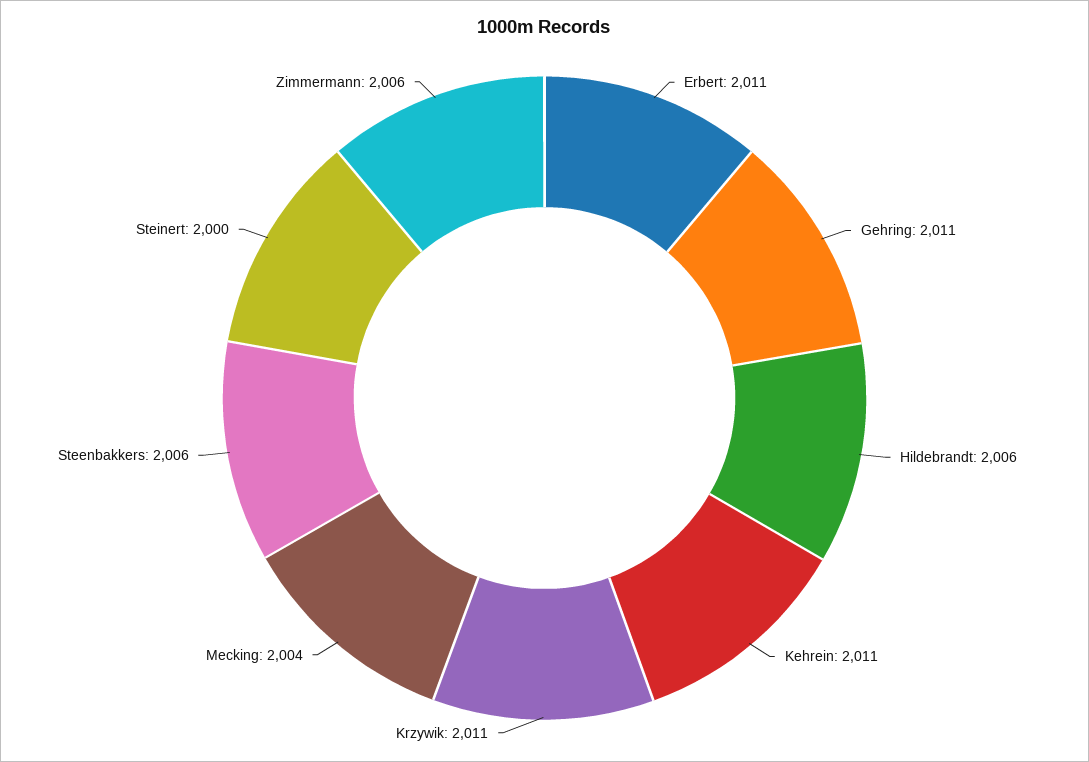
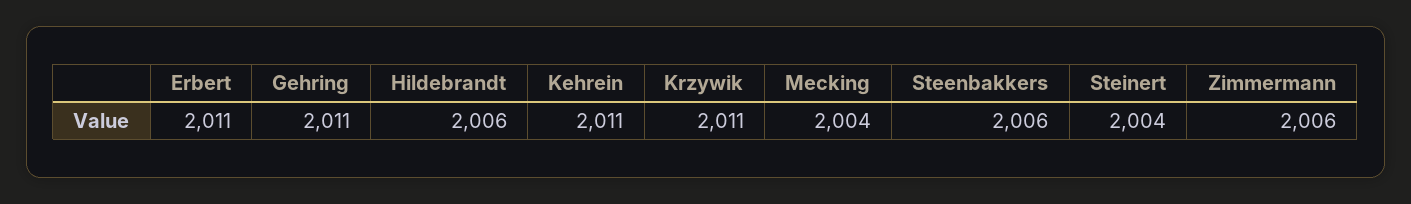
  {
    "Erbert": 2011,
    "Gehring": 2011,
    "Hildebrandt": 2006,
    "Kehrein": 2011,
    "Krzywik": 2011,
    "Mecking": 2004,
    "Steenbakkers": 2006,
-   "Steinert": 2000,
+   "Steinert": 2004,
    "Zimmermann": 2006
  }

